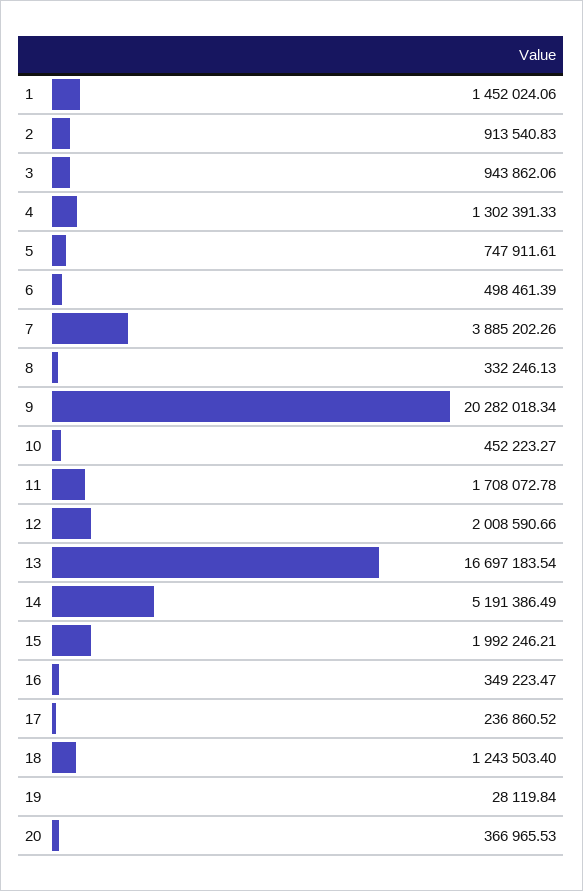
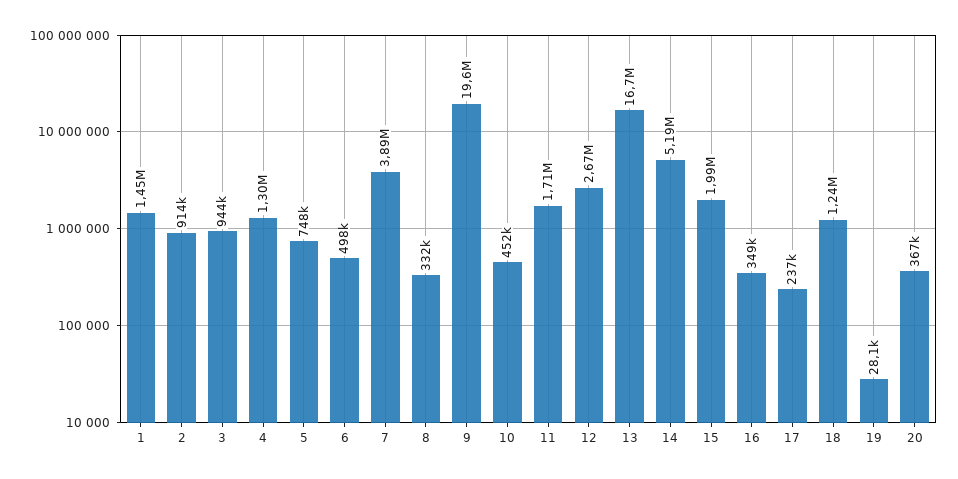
  {
    "1": 1452024.06,
    "2": 913540.83,
    "3": 943862.06,
    "4": 1302391.33,
    "5": 747911.61,
    "6": 498461.39,
    "7": 3885202.26,
    "8": 332246.13,
-   "9": 20282018.34,
+   "9": 19600000,
    "10": 452223.27,
    "11": 1708072.78,
-   "12": 2008590.66,
+   "12": 2670000,
    "13": 16697183.54,
    "14": 5191386.49,
    "15": 1992246.21,
    "16": 349223.47,
    "17": 236860.52,
    "18": 1243503.4,
    "19": 28119.84,
    "20": 366965.53
  }

